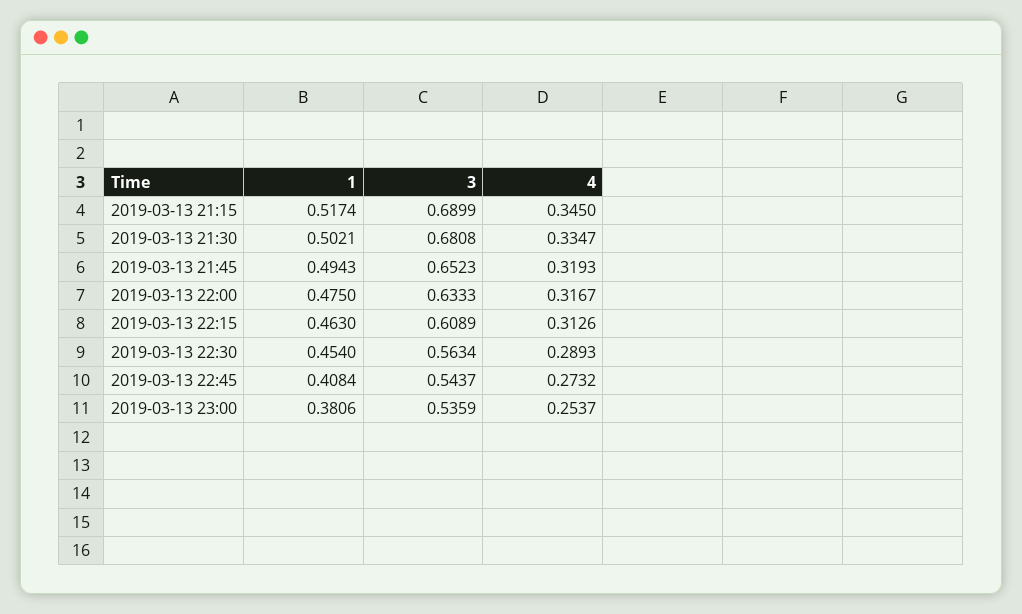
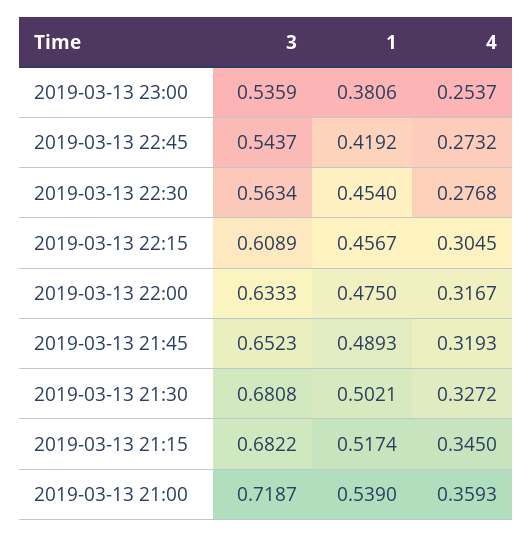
  {
    "1": {
      "2019-03-13 21:15": 0.5174,
      "2019-03-13 21:30": 0.5021,
-     "2019-03-13 21:45": 0.4943,
+     "2019-03-13 21:45": 0.4893,
      "2019-03-13 22:00": 0.475,
-     "2019-03-13 22:15": 0.463,
+     "2019-03-13 22:15": 0.4567,
      "2019-03-13 22:30": 0.454,
-     "2019-03-13 22:45": 0.4084,
+     "2019-03-13 22:45": 0.4192,
-     "2019-03-13 23:00": 0.3806
+     "2019-03-13 23:00": 0.3806,
+     "2019-03-13 21:00": 0.539
    },
    "3": {
-     "2019-03-13 21:15": 0.6899,
+     "2019-03-13 21:15": 0.6822,
      "2019-03-13 21:30": 0.6808,
      "2019-03-13 21:45": 0.6523,
      "2019-03-13 22:00": 0.6333,
      "2019-03-13 22:15": 0.6089,
      "2019-03-13 22:30": 0.5634,
      "2019-03-13 22:45": 0.5437,
-     "2019-03-13 23:00": 0.5359
+     "2019-03-13 23:00": 0.5359,
+     "2019-03-13 21:00": 0.7187
    },
    "4": {
      "2019-03-13 21:15": 0.345,
-     "2019-03-13 21:30": 0.3347,
+     "2019-03-13 21:30": 0.3272,
      "2019-03-13 21:45": 0.3193,
      "2019-03-13 22:00": 0.3167,
-     "2019-03-13 22:15": 0.3126,
+     "2019-03-13 22:15": 0.3045,
-     "2019-03-13 22:30": 0.2893,
+     "2019-03-13 22:30": 0.2768,
      "2019-03-13 22:45": 0.2732,
-     "2019-03-13 23:00": 0.2537
+     "2019-03-13 23:00": 0.2537,
+     "2019-03-13 21:00": 0.3593
    }
  }

